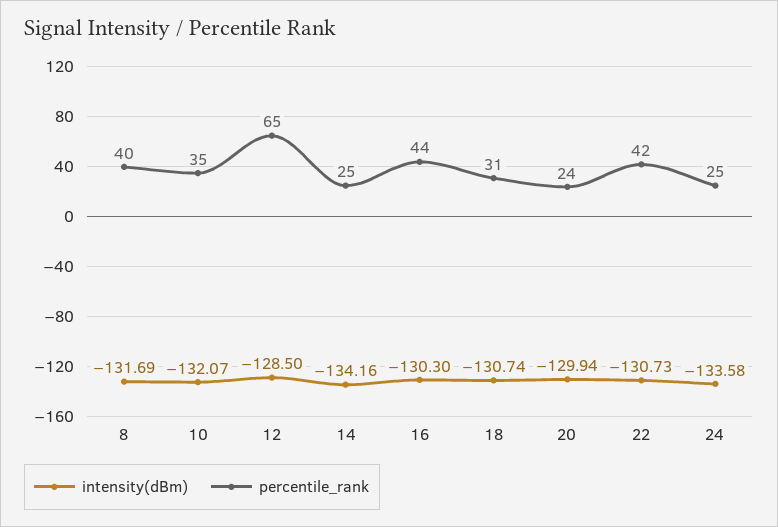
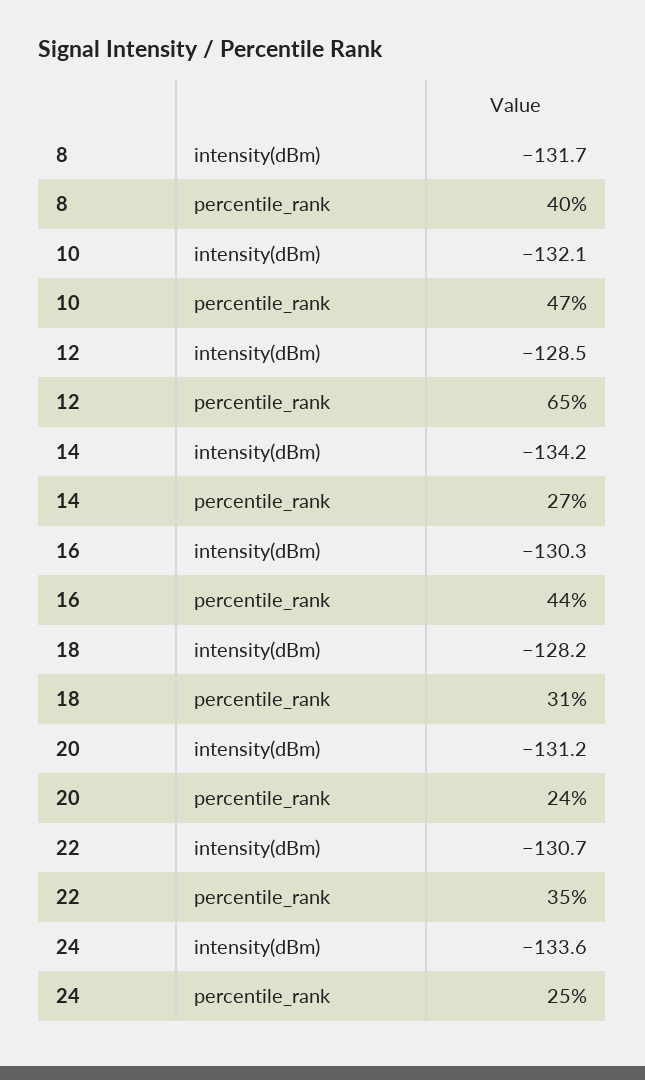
  {
    "intensity(dBm)": {
      "8": -131.69,
      "10": -132.07,
      "12": -128.5,
      "14": -134.16,
      "16": -130.3,
-     "18": -130.74,
+     "18": -128.2,
-     "20": -129.94,
+     "20": -131.2,
      "22": -130.73,
      "24": -133.58
    },
    "percentile_rank": {
      "8": 40,
-     "10": 35,
+     "10": 47,
      "12": 65,
-     "14": 25,
+     "14": 27,
      "16": 44,
      "18": 31,
      "20": 24,
-     "22": 42,
+     "22": 35,
      "24": 25
    }
  }

